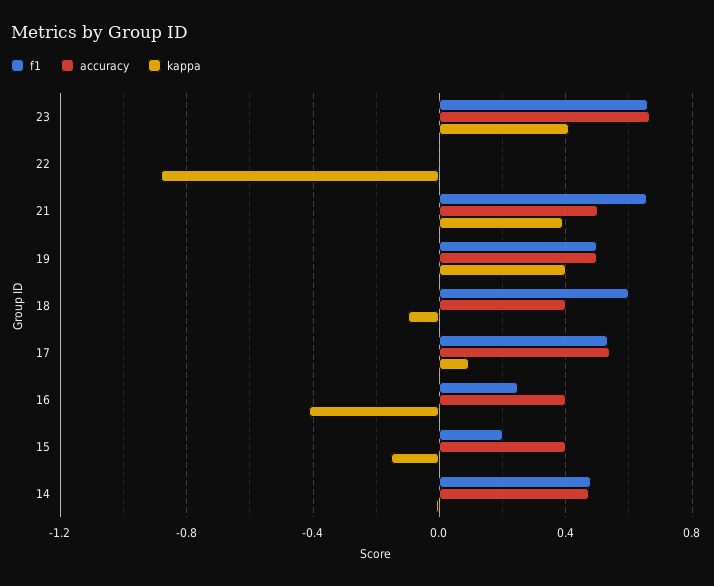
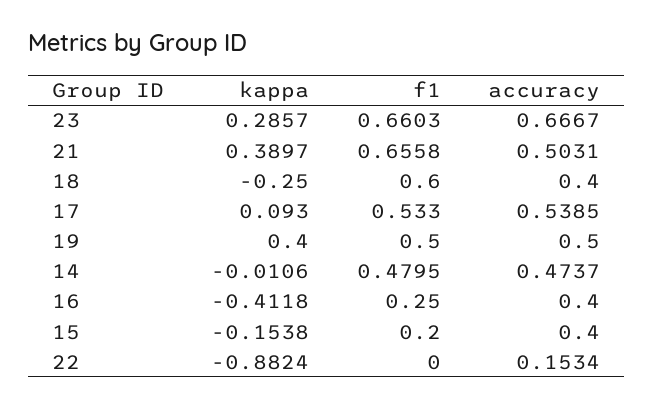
  {
    "f1": {
      "23": 0.6603,
      "22": 0,
      "21": 0.6558,
      "19": 0.5,
      "18": 0.6,
      "17": 0.533,
      "16": 0.25,
      "15": 0.2,
      "14": 0.4795
    },
    "accuracy": {
      "23": 0.6667,
-     "22": 0,
+     "22": 0.1534,
      "21": 0.5031,
      "19": 0.5,
      "18": 0.4,
      "17": 0.5385,
      "16": 0.4,
      "15": 0.4,
      "14": 0.4737
    },
    "kappa": {
-     "23": 0.4,
+     "23": 0.2857,
      "22": -0.8824,
      "21": 0.3897,
      "19": 0.4,
-     "18": -0.1,
+     "18": -0.25,
      "17": 0.093,
      "16": -0.4118,
      "15": -0.1538,
      "14": -0.0106
    }
  }

